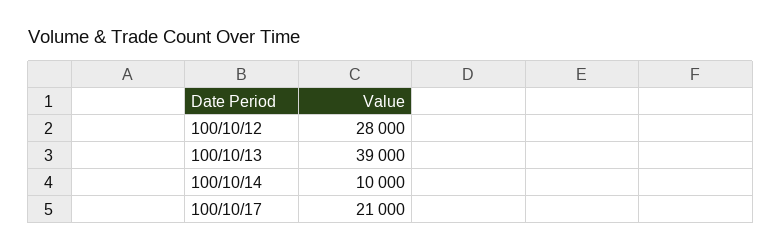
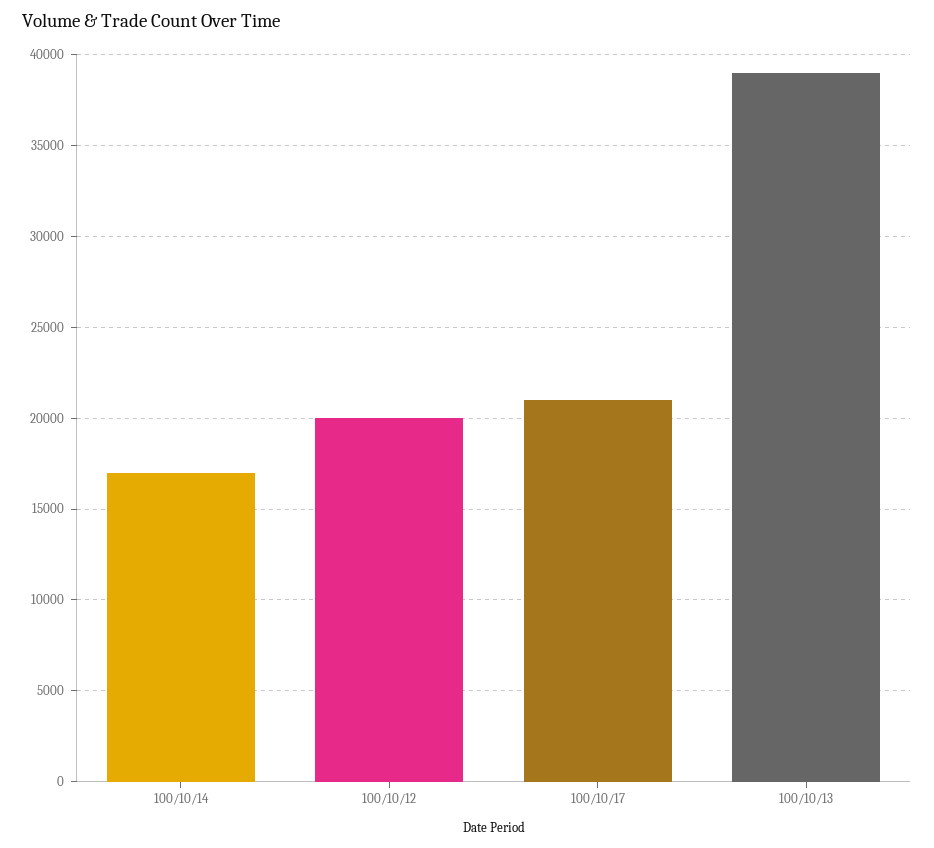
  {
-   "100/10/12": 28000,
+   "100/10/12": 20000,
    "100/10/13": 39000,
-   "100/10/14": 10000,
+   "100/10/14": 17000,
    "100/10/17": 21000
  }

